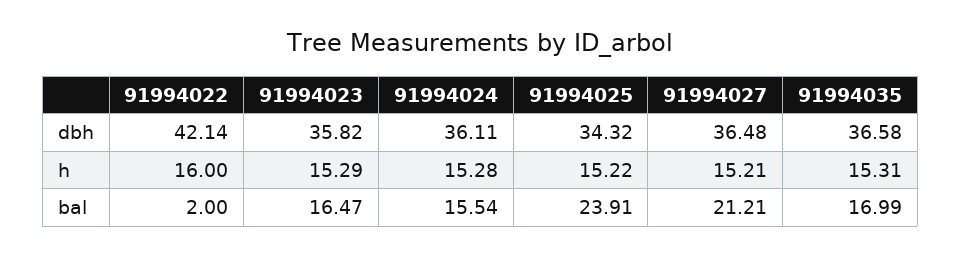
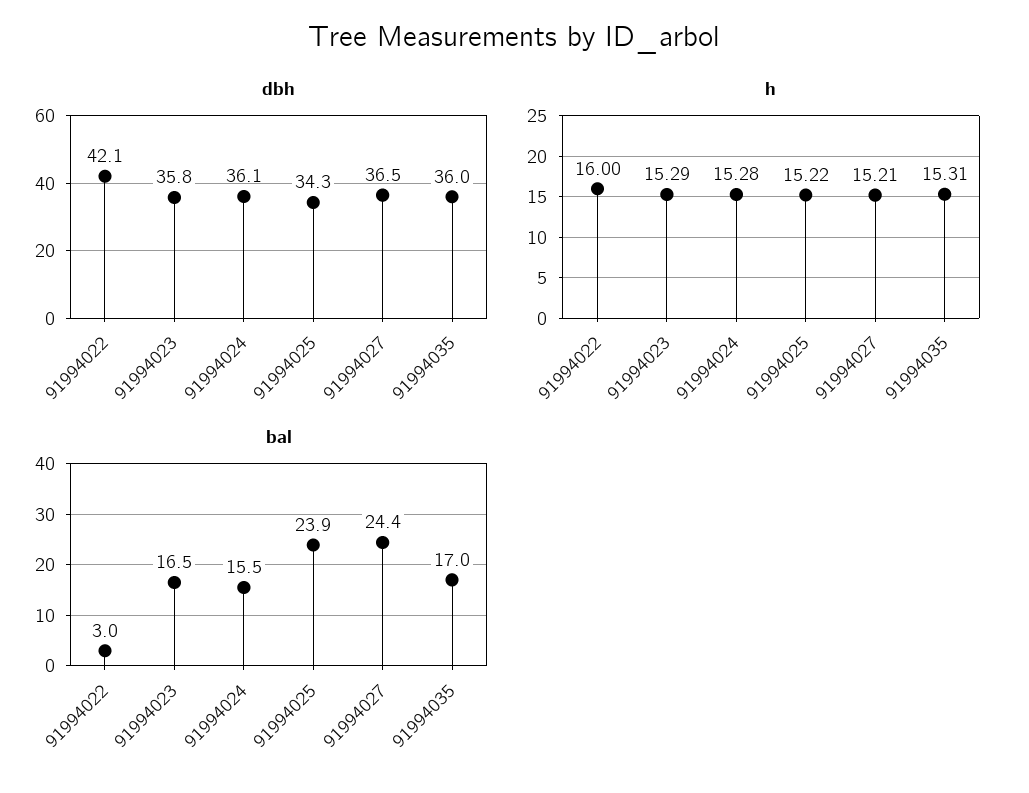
  {
    "dbh": {
      "91994022": 42.14,
      "91994023": 35.82,
      "91994024": 36.11,
      "91994025": 34.32,
      "91994027": 36.48,
-     "91994035": 36.58
+     "91994035": 36
    },
    "h": {
      "91994022": 16,
      "91994023": 15.29,
      "91994024": 15.28,
      "91994025": 15.22,
      "91994027": 15.21,
      "91994035": 15.31
    },
    "bal": {
-     "91994022": 2,
+     "91994022": 3,
      "91994023": 16.47,
      "91994024": 15.54,
      "91994025": 23.91,
-     "91994027": 21.21,
+     "91994027": 24.4,
      "91994035": 16.99
    }
  }

